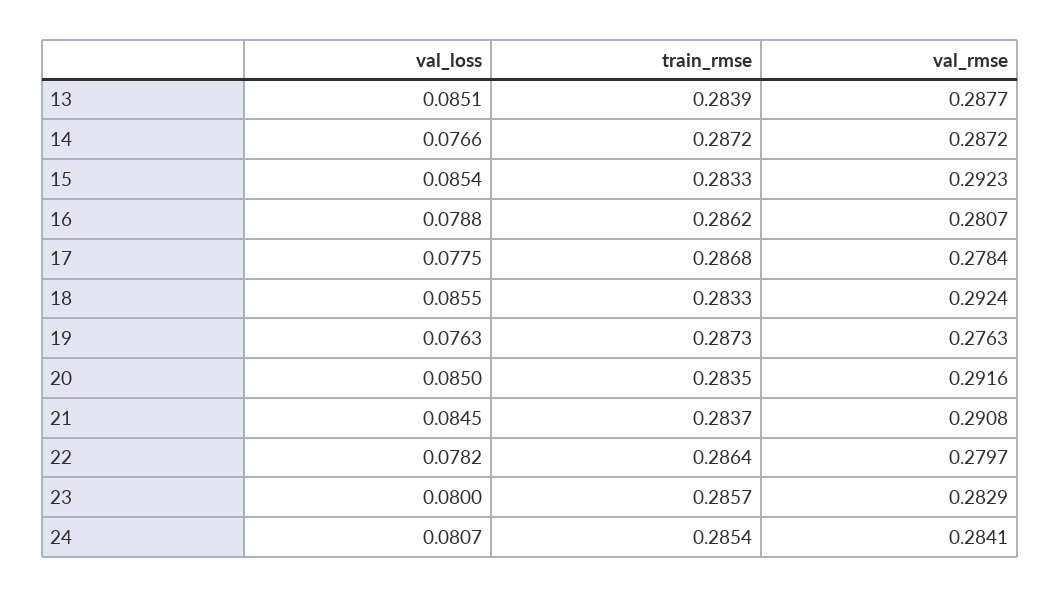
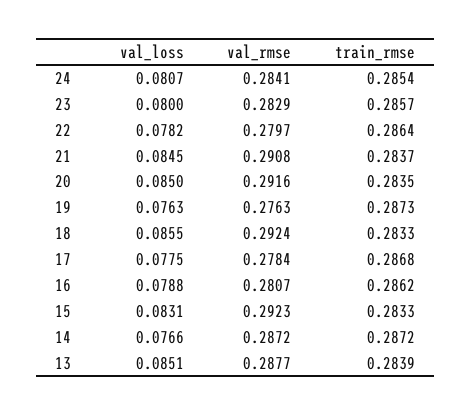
  {
    "val_loss": {
      "13": 0.0851,
      "14": 0.0766,
-     "15": 0.0854,
+     "15": 0.0831,
      "16": 0.0788,
      "17": 0.0775,
      "18": 0.0855,
      "19": 0.0763,
      "20": 0.085,
      "21": 0.0845,
      "22": 0.0782,
      "23": 0.08,
      "24": 0.0807
    },
    "train_rmse": {
      "13": 0.2839,
      "14": 0.2872,
      "15": 0.2833,
      "16": 0.2862,
      "17": 0.2868,
      "18": 0.2833,
      "19": 0.2873,
      "20": 0.2835,
      "21": 0.2837,
      "22": 0.2864,
      "23": 0.2857,
      "24": 0.2854
    },
    "val_rmse": {
      "13": 0.2877,
      "14": 0.2872,
      "15": 0.2923,
      "16": 0.2807,
      "17": 0.2784,
      "18": 0.2924,
      "19": 0.2763,
      "20": 0.2916,
      "21": 0.2908,
      "22": 0.2797,
      "23": 0.2829,
      "24": 0.2841
    }
  }

